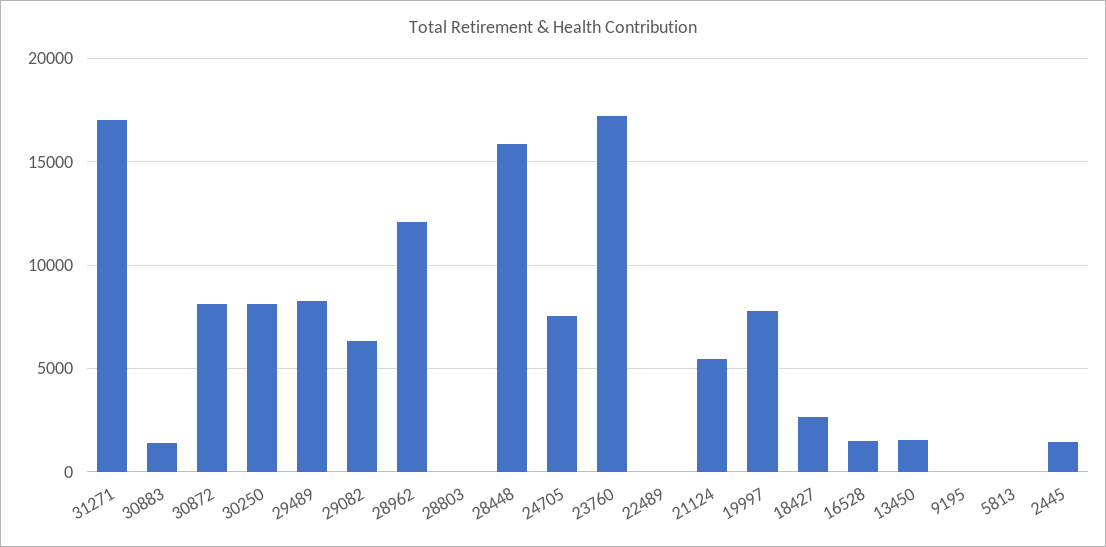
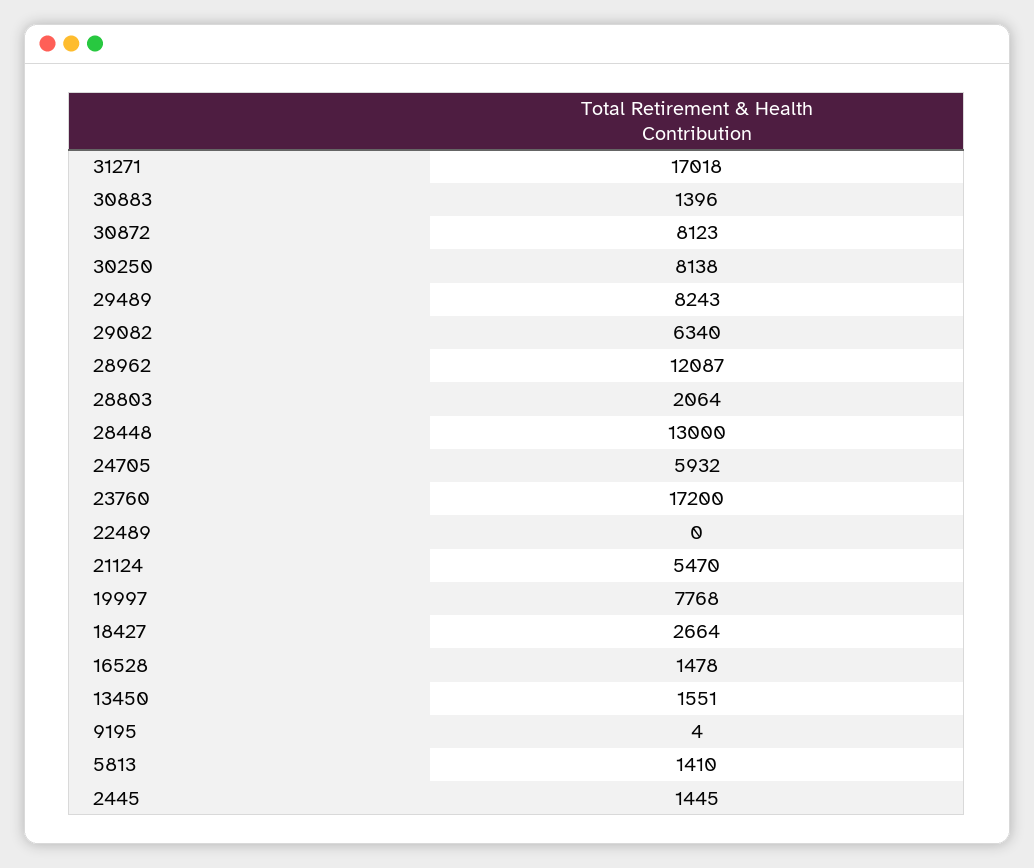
  {
    "31271": 17018,
    "30883": 1396,
    "30872": 8123,
    "30250": 8138,
    "29489": 8243,
    "29082": 6340,
    "28962": 12087,
-   "28803": 0,
+   "28803": 2064,
-   "28448": 16000,
+   "28448": 13000,
-   "24705": 7500,
+   "24705": 5932,
    "23760": 17200,
    "22489": 0,
    "21124": 5470,
    "19997": 7768,
    "18427": 2664,
    "16528": 1478,
    "13450": 1551,
    "9195": 4,
-   "5813": 0,
+   "5813": 1410,
    "2445": 1445
  }

